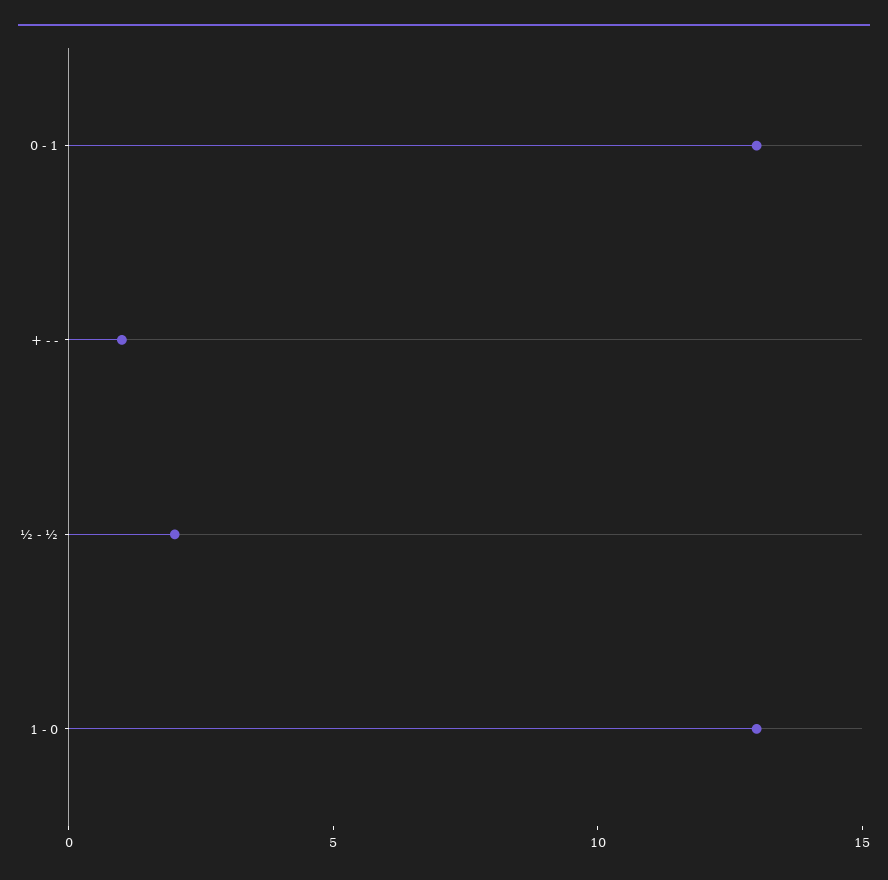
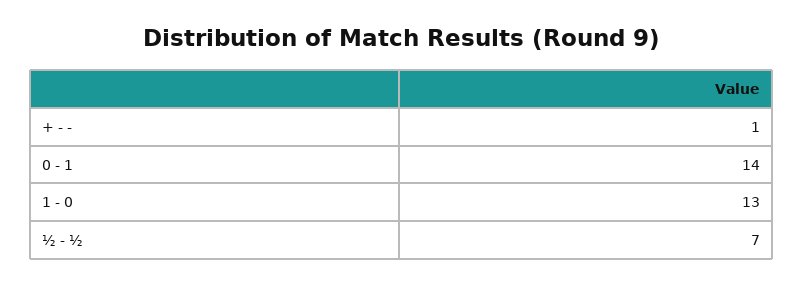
  {
-   "0 - 1": 13,
+   "0 - 1": 14,
    "+ - -": 1,
-   "½ - ½": 2,
+   "½ - ½": 7,
    "1 - 0": 13
  }

